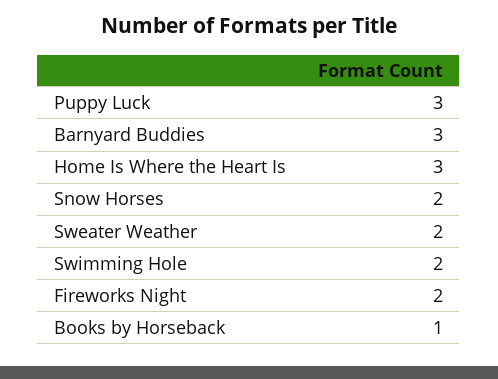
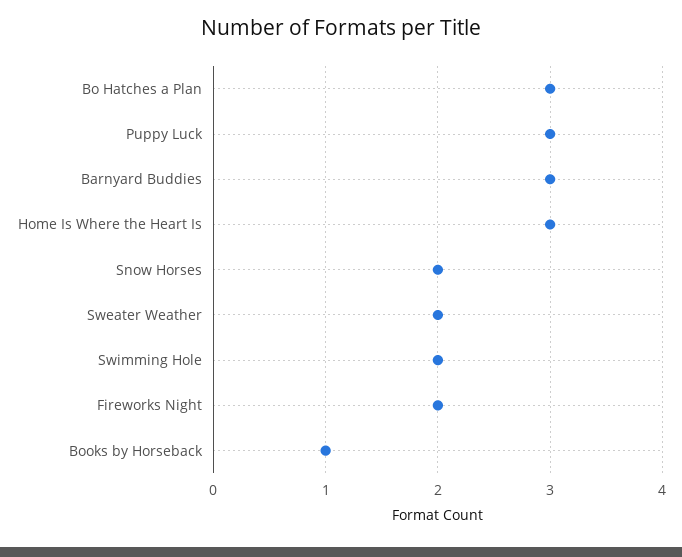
  {
    "Puppy Luck": 3,
    "Barnyard Buddies": 3,
    "Home Is Where the Heart Is": 3,
    "Snow Horses": 2,
    "Sweater Weather": 2,
    "Swimming Hole": 2,
    "Fireworks Night": 2,
-   "Books by Horseback": 1
+   "Books by Horseback": 1,
+   "Bo Hatches a Plan": 3
  }

